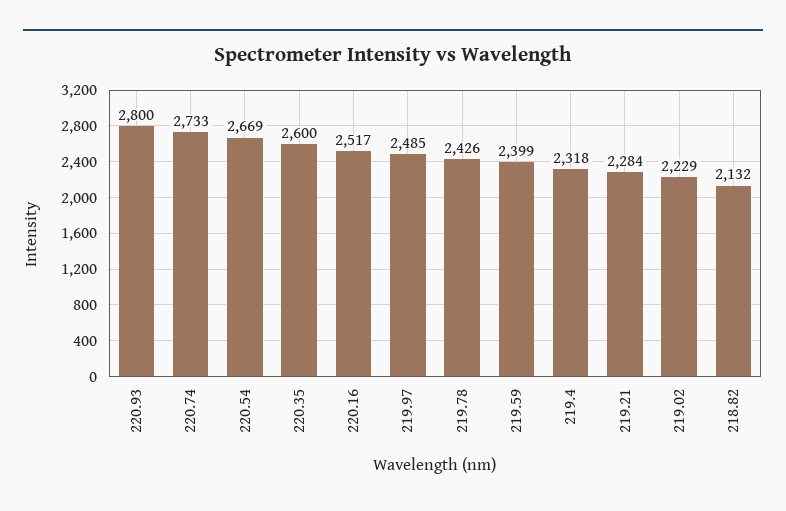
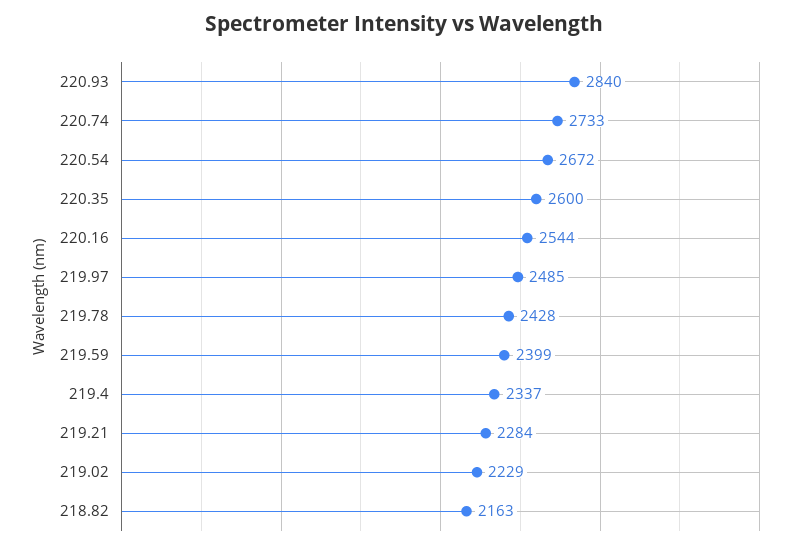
  {
-   "220.93": 2800,
+   "220.93": 2840,
    "220.74": 2733,
-   "220.54": 2669,
+   "220.54": 2672,
    "220.35": 2600,
-   "220.16": 2517,
+   "220.16": 2544,
    "219.97": 2485,
-   "219.78": 2426,
+   "219.78": 2428,
    "219.59": 2399,
-   "219.4": 2318,
+   "219.4": 2337,
    "219.21": 2284,
    "219.02": 2229,
-   "218.82": 2132
+   "218.82": 2163
  }

